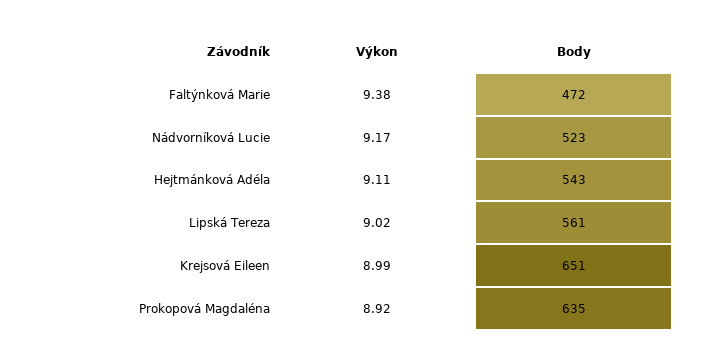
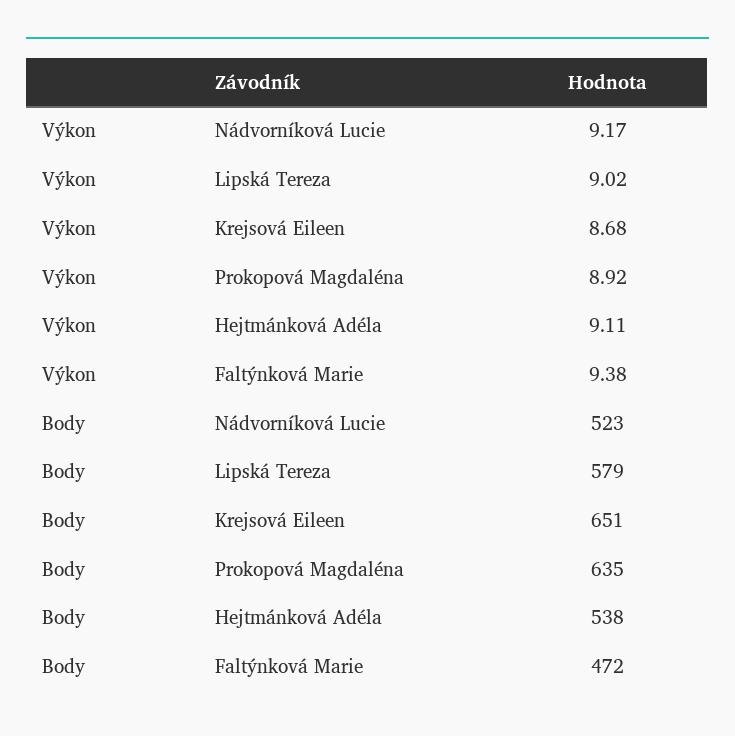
  {
    "Výkon": {
      "Faltýnková Marie": 9.38,
      "Nádvorníková Lucie": 9.17,
      "Hejtmánková Adéla": 9.11,
      "Lipská Tereza": 9.02,
-     "Krejsová Eileen": 8.99,
+     "Krejsová Eileen": 8.68,
      "Prokopová Magdaléna": 8.92
    },
    "Body": {
      "Faltýnková Marie": 472,
      "Nádvorníková Lucie": 523,
-     "Hejtmánková Adéla": 543,
+     "Hejtmánková Adéla": 538,
-     "Lipská Tereza": 561,
+     "Lipská Tereza": 579,
      "Krejsová Eileen": 651,
      "Prokopová Magdaléna": 635
    }
  }

